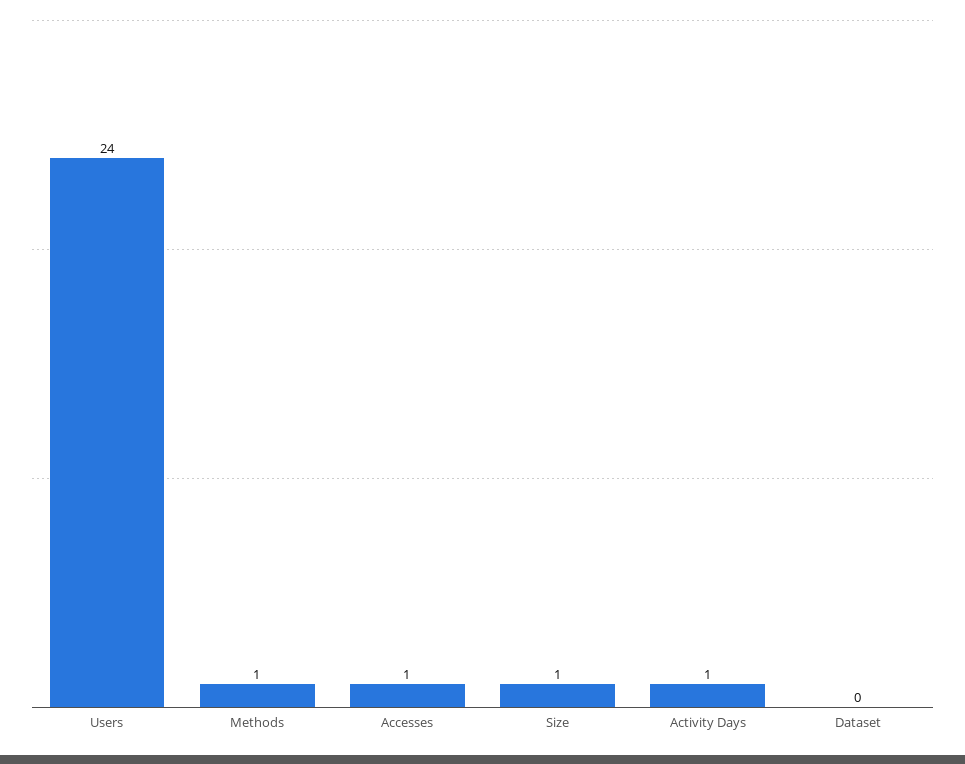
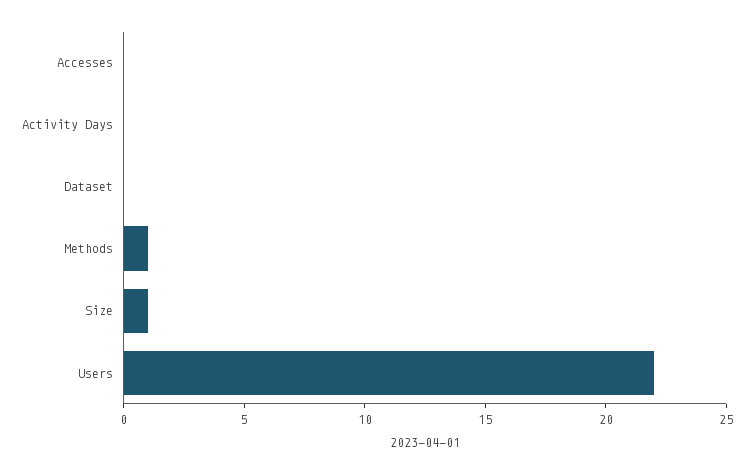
  {
-   "Users": 24,
+   "Users": 22,
    "Methods": 1,
-   "Accesses": 1,
+   "Accesses": 0,
    "Size": 1,
-   "Activity Days": 1,
+   "Activity Days": 0,
    "Dataset": 0
  }

